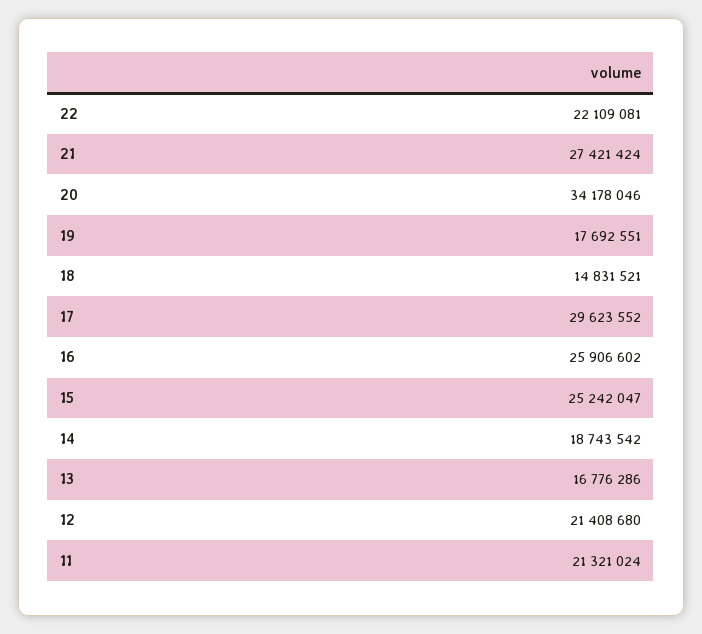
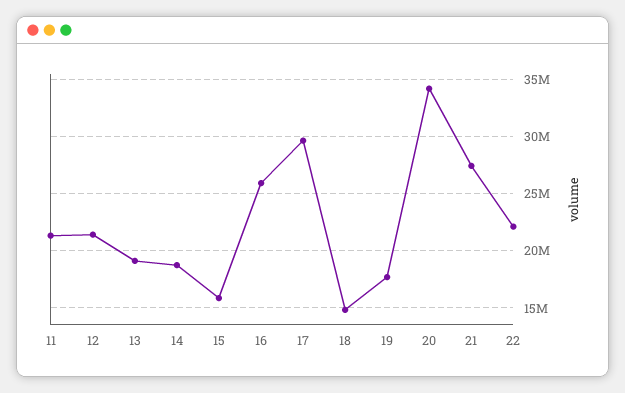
  {
    "22": 22109081,
    "21": 27421424,
    "20": 34178046,
    "19": 17692551,
    "18": 14831521,
    "17": 29623552,
    "16": 25906602,
-   "15": 25242047,
+   "15": 16000000,
    "14": 18743542,
-   "13": 16776286,
+   "13": 19000000,
    "12": 21408680,
    "11": 21321024
  }

